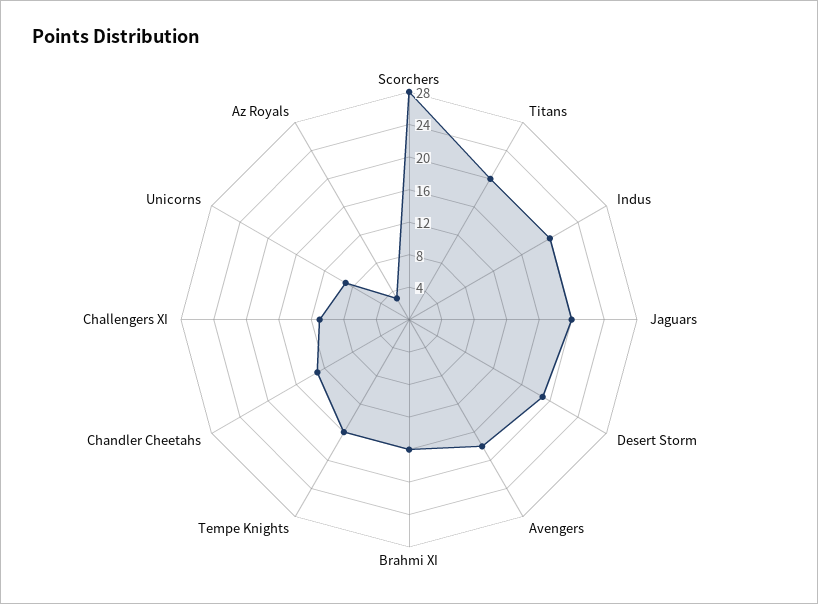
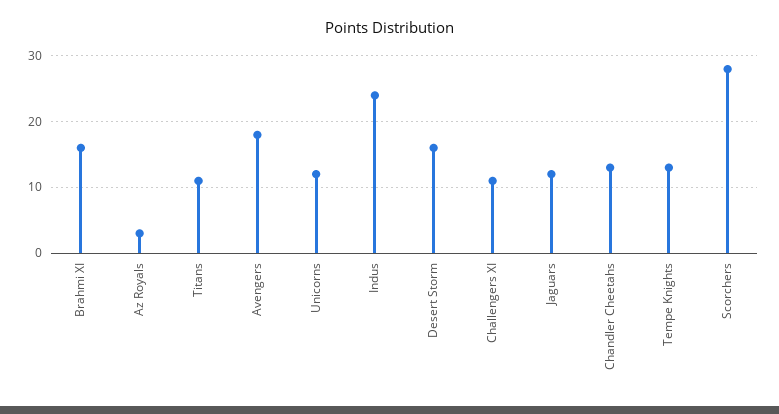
  {
    "Scorchers": 28,
-   "Titans": 20,
+   "Titans": 11,
-   "Indus": 20,
+   "Indus": 24,
-   "Jaguars": 20,
+   "Jaguars": 12,
-   "Desert Storm": 19,
+   "Desert Storm": 16,
    "Avengers": 18,
    "Brahmi XI": 16,
-   "Tempe Knights": 16,
+   "Tempe Knights": 13,
    "Chandler Cheetahs": 13,
    "Challengers XI": 11,
-   "Unicorns": 9,
+   "Unicorns": 12,
    "Az Royals": 3
  }

